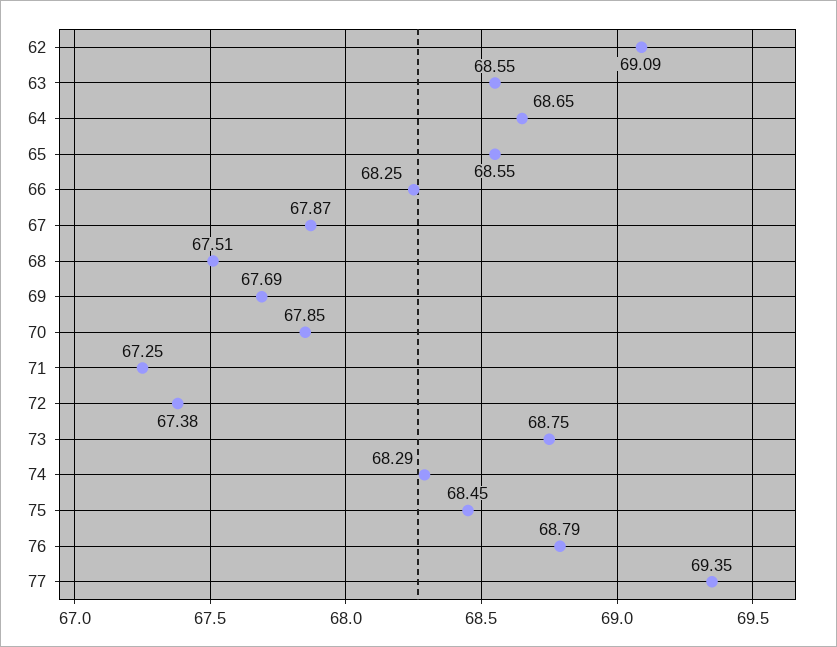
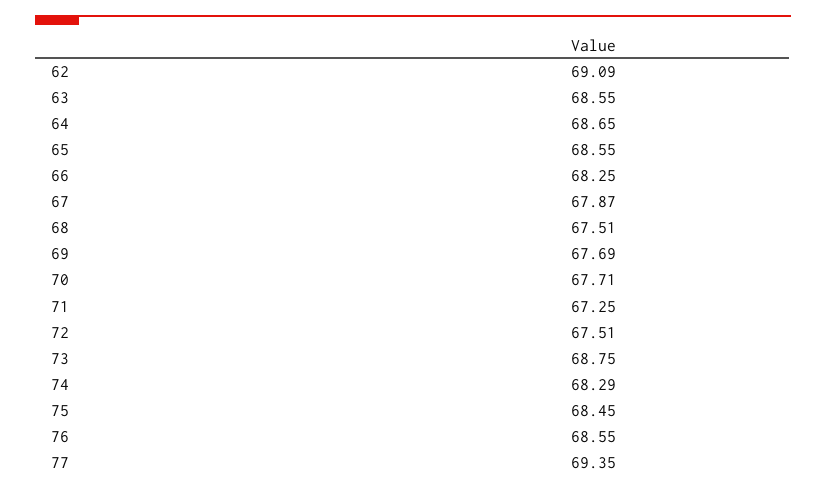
  {
    "62": 69.09,
    "63": 68.55,
    "64": 68.65,
    "65": 68.55,
    "66": 68.25,
    "67": 67.87,
    "68": 67.51,
    "69": 67.69,
-   "70": 67.85,
+   "70": 67.71,
    "71": 67.25,
-   "72": 67.38,
+   "72": 67.51,
    "73": 68.75,
    "74": 68.29,
    "75": 68.45,
-   "76": 68.79,
+   "76": 68.55,
    "77": 69.35
  }

